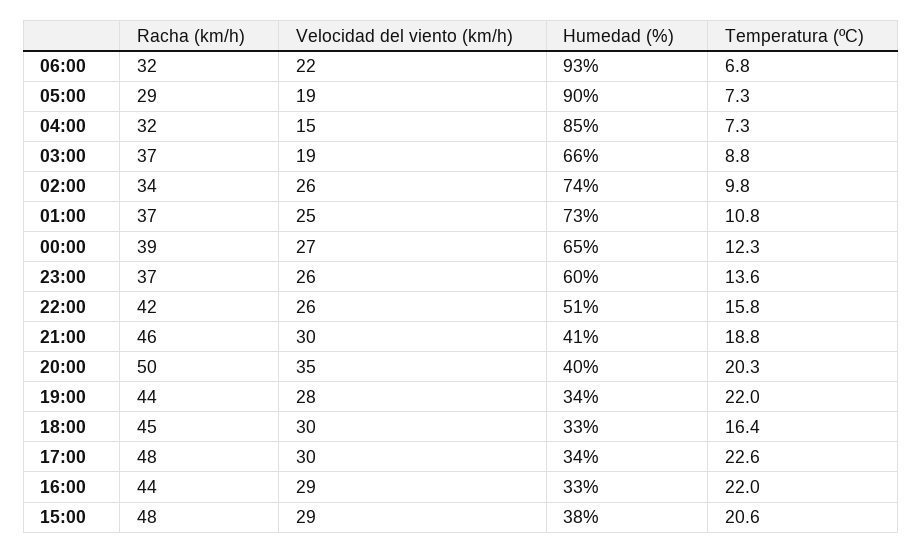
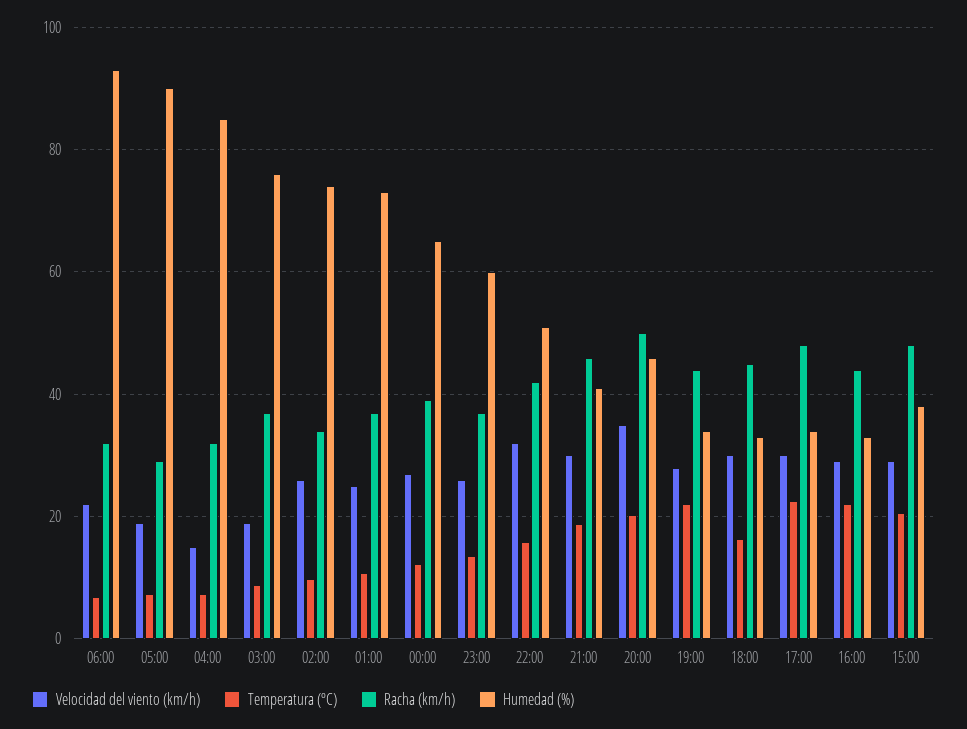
  {
    "Racha (km/h)": {
      "06:00": 32,
      "05:00": 29,
      "04:00": 32,
      "03:00": 37,
      "02:00": 34,
      "01:00": 37,
      "00:00": 39,
      "23:00": 37,
      "22:00": 42,
      "21:00": 46,
      "20:00": 50,
      "19:00": 44,
      "18:00": 45,
      "17:00": 48,
      "16:00": 44,
      "15:00": 48
    },
    "Velocidad del viento (km/h)": {
      "06:00": 22,
      "05:00": 19,
      "04:00": 15,
      "03:00": 19,
      "02:00": 26,
      "01:00": 25,
      "00:00": 27,
      "23:00": 26,
-     "22:00": 26,
+     "22:00": 32,
      "21:00": 30,
      "20:00": 35,
      "19:00": 28,
      "18:00": 30,
      "17:00": 30,
      "16:00": 29,
      "15:00": 29
    },
    "Humedad (%)": {
      "06:00": 93,
      "05:00": 90,
      "04:00": 85,
-     "03:00": 66,
+     "03:00": 76,
      "02:00": 74,
      "01:00": 73,
      "00:00": 65,
      "23:00": 60,
      "22:00": 51,
      "21:00": 41,
-     "20:00": 40,
+     "20:00": 46,
      "19:00": 34,
      "18:00": 33,
      "17:00": 34,
      "16:00": 33,
      "15:00": 38
    },
    "Temperatura (ºC)": {
      "06:00": 6.8,
      "05:00": 7.3,
      "04:00": 7.3,
      "03:00": 8.8,
      "02:00": 9.8,
      "01:00": 10.8,
      "00:00": 12.3,
      "23:00": 13.6,
      "22:00": 15.8,
      "21:00": 18.8,
      "20:00": 20.3,
      "19:00": 22,
      "18:00": 16.4,
      "17:00": 22.6,
      "16:00": 22,
      "15:00": 20.6
    }
  }

